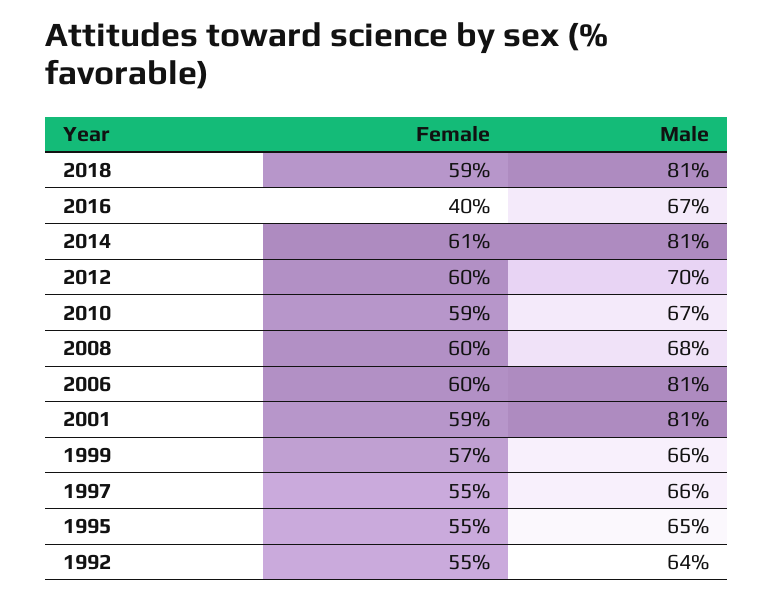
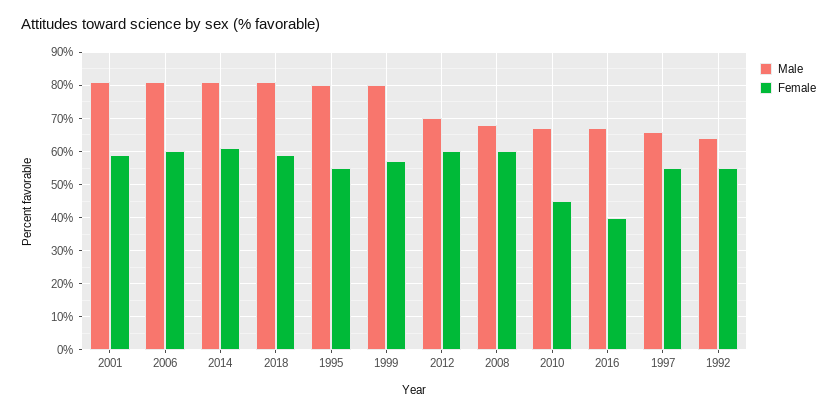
  {
    "Female": {
      "2018": 59,
      "2016": 40,
      "2014": 61,
      "2012": 60,
-     "2010": 59,
+     "2010": 45,
      "2008": 60,
      "2006": 60,
      "2001": 59,
      "1999": 57,
      "1997": 55,
      "1995": 55,
      "1992": 55
    },
    "Male": {
      "2018": 81,
      "2016": 67,
      "2014": 81,
      "2012": 70,
      "2010": 67,
      "2008": 68,
      "2006": 81,
      "2001": 81,
-     "1999": 66,
+     "1999": 80,
      "1997": 66,
-     "1995": 65,
+     "1995": 80,
      "1992": 64
    }
  }

